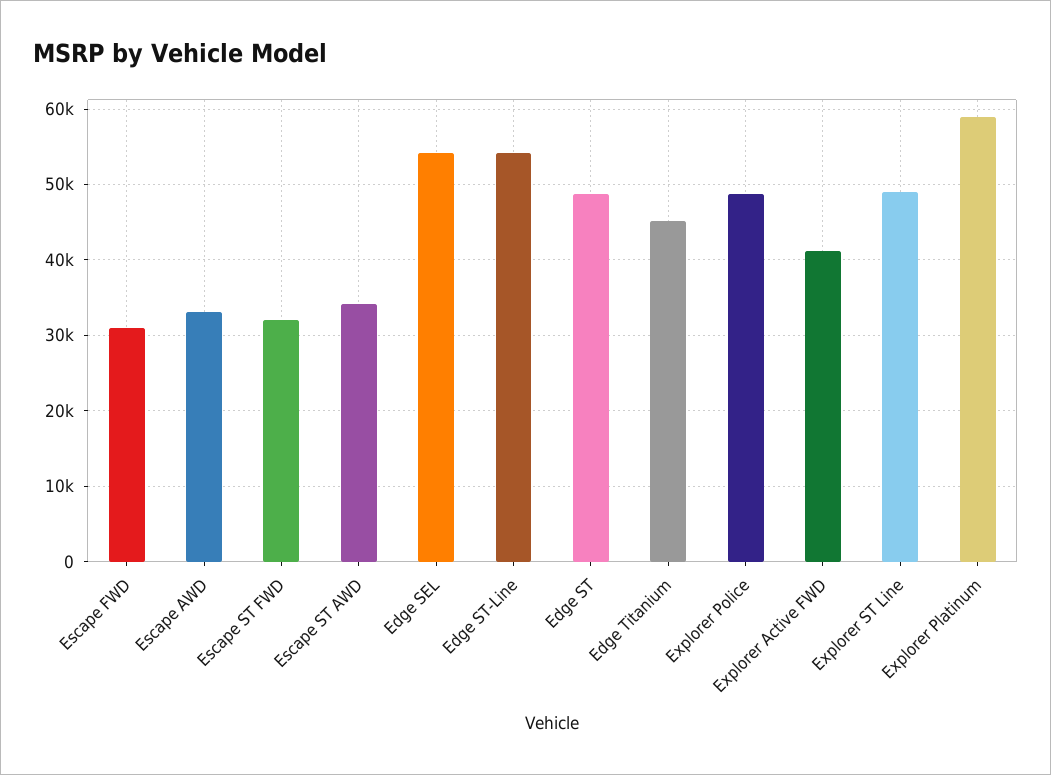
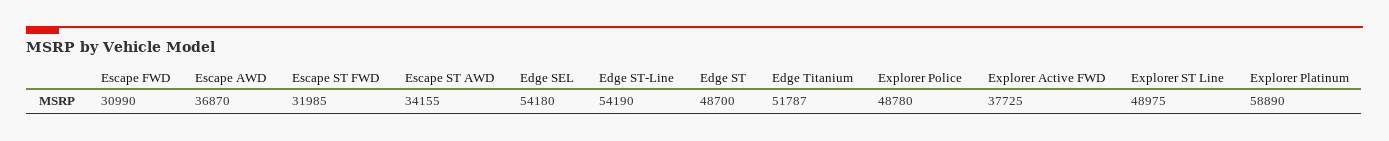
  {
    "Escape FWD": 30990,
-   "Escape AWD": 33000,
+   "Escape AWD": 36870,
    "Escape ST FWD": 31985,
    "Escape ST AWD": 34155,
    "Edge SEL": 54180,
    "Edge ST-Line": 54190,
    "Edge ST": 48700,
-   "Edge Titanium": 45000,
+   "Edge Titanium": 51787,
    "Explorer Police": 48780,
-   "Explorer Active FWD": 41000,
+   "Explorer Active FWD": 37725,
    "Explorer ST Line": 48975,
    "Explorer Platinum": 58890
  }

